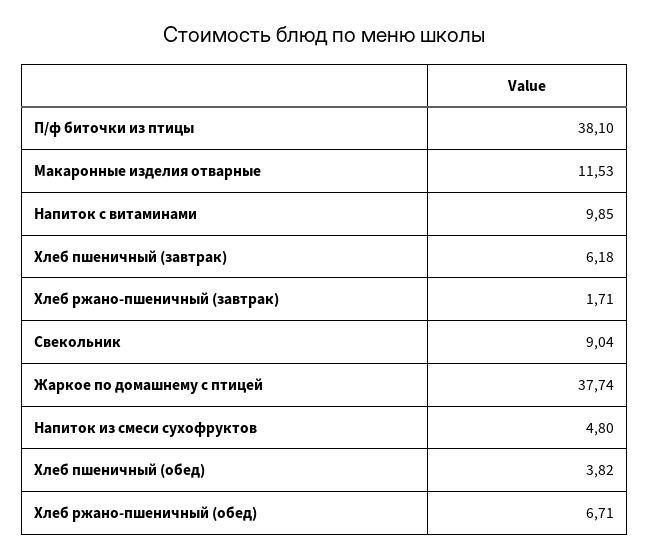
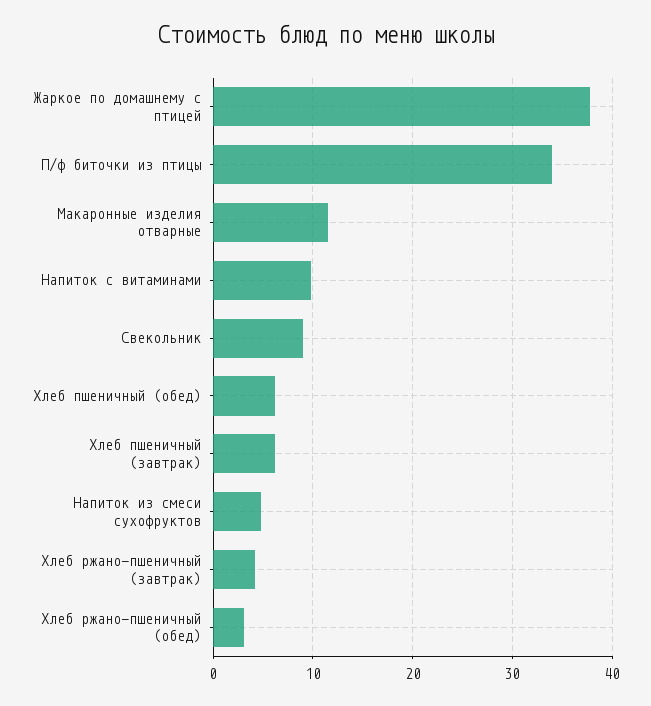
  {
-   "П/ф биточки из птицы": 38.1,
+   "П/ф биточки из птицы": 34,
    "Макаронные изделия отварные": 11.53,
    "Напиток с витаминами": 9.85,
    "Хлеб пшеничный (завтрак)": 6.18,
-   "Хлеб ржано-пшеничный (завтрак)": 1.71,
+   "Хлеб ржано-пшеничный (завтрак)": 4,
    "Свекольник": 9.04,
    "Жаркое по домашнему с птицей": 37.74,
    "Напиток из смеси сухофруктов": 4.8,
-   "Хлеб пшеничный (обед)": 3.82,
+   "Хлеб пшеничный (обед)": 6,
-   "Хлеб ржано-пшеничный (обед)": 6.71
+   "Хлеб ржано-пшеничный (обед)": 3
  }

